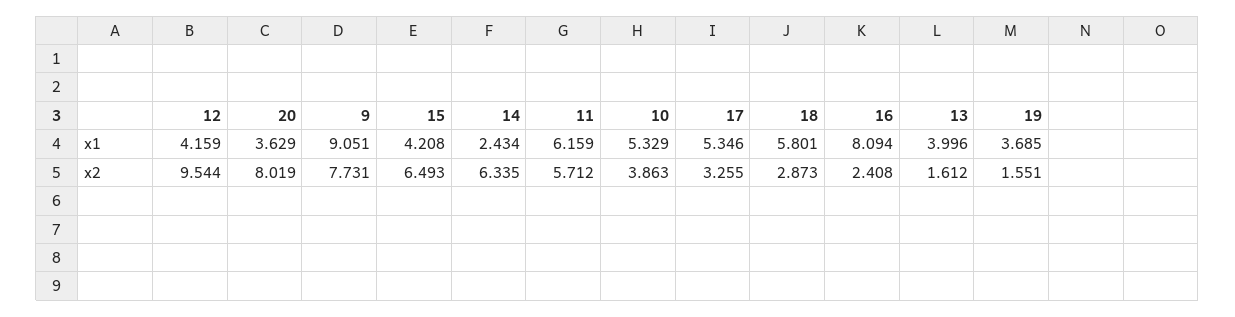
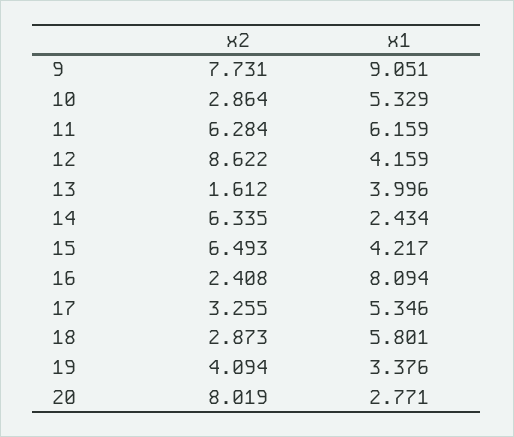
  {
    "12": {
      "x1": 4.159,
-     "x2": 9.544
+     "x2": 8.622
    },
    "20": {
-     "x1": 3.629,
+     "x1": 2.771,
      "x2": 8.019
    },
    "9": {
      "x1": 9.051,
      "x2": 7.731
    },
    "15": {
-     "x1": 4.208,
+     "x1": 4.217,
      "x2": 6.493
    },
    "14": {
      "x1": 2.434,
      "x2": 6.335
    },
    "11": {
      "x1": 6.159,
-     "x2": 5.712
+     "x2": 6.284
    },
    "10": {
      "x1": 5.329,
-     "x2": 3.863
+     "x2": 2.864
    },
    "17": {
      "x1": 5.346,
      "x2": 3.255
    },
    "18": {
      "x1": 5.801,
      "x2": 2.873
    },
    "16": {
      "x1": 8.094,
      "x2": 2.408
    },
    "13": {
      "x1": 3.996,
      "x2": 1.612
    },
    "19": {
-     "x1": 3.685,
+     "x1": 3.376,
-     "x2": 1.551
+     "x2": 4.094
    }
  }

